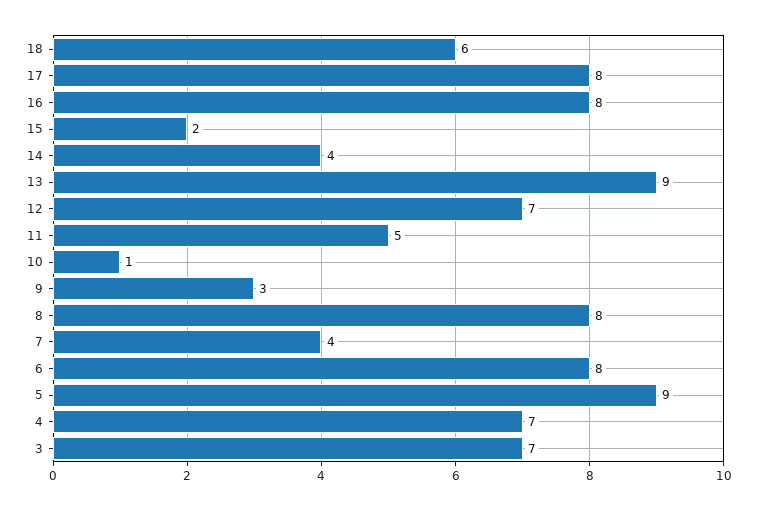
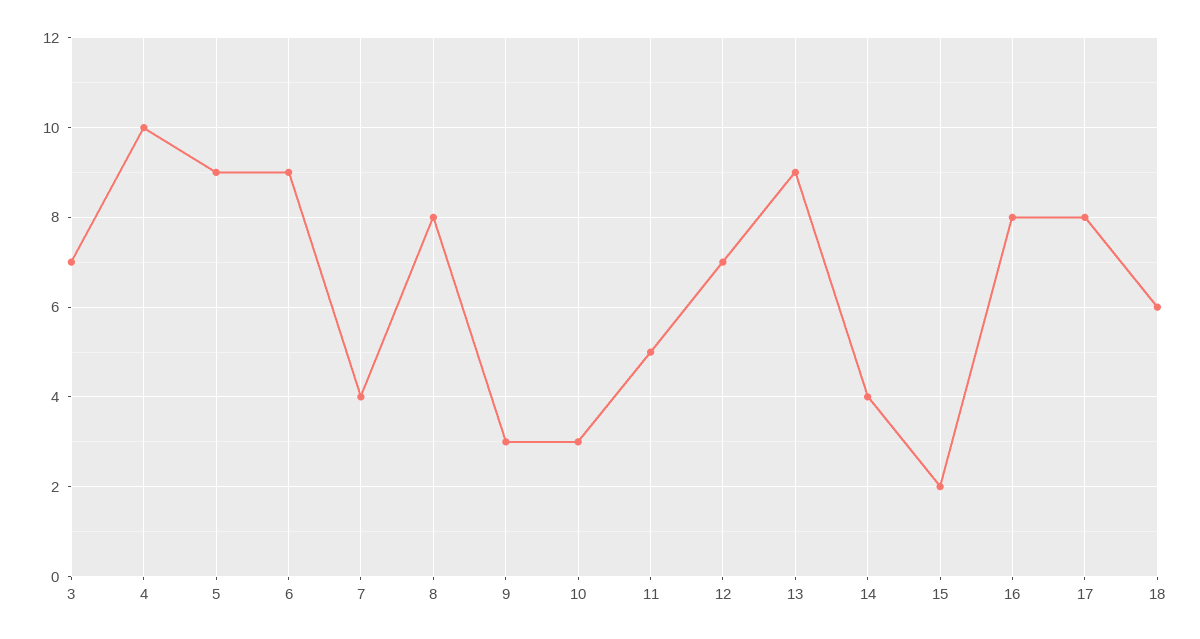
  {
    "18": 6,
    "17": 8,
    "16": 8,
    "15": 2,
    "14": 4,
    "13": 9,
    "12": 7,
    "11": 5,
-   "10": 1,
+   "10": 3,
    "9": 3,
    "8": 8,
    "7": 4,
-   "6": 8,
+   "6": 9,
    "5": 9,
-   "4": 7,
+   "4": 10,
    "3": 7
  }

